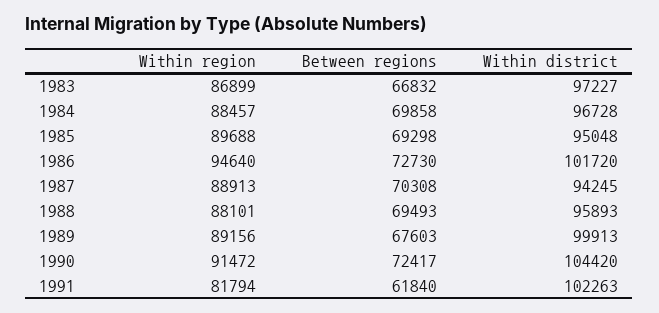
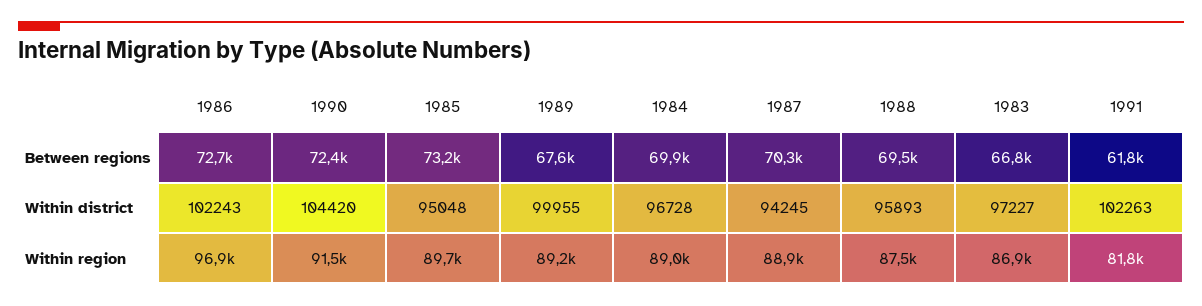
  {
    "Within region": {
      "1983": 86899,
-     "1984": 88457,
+     "1984": 89000,
      "1985": 89688,
-     "1986": 94640,
+     "1986": 96900,
      "1987": 88913,
-     "1988": 88101,
+     "1988": 87500,
      "1989": 89156,
      "1990": 91472,
      "1991": 81794
    },
    "Between regions": {
      "1983": 66832,
      "1984": 69858,
-     "1985": 69298,
+     "1985": 73200,
      "1986": 72730,
      "1987": 70308,
      "1988": 69493,
      "1989": 67603,
      "1990": 72417,
      "1991": 61840
    },
    "Within district": {
      "1983": 97227,
      "1984": 96728,
      "1985": 95048,
-     "1986": 101720,
+     "1986": 102243,
      "1987": 94245,
      "1988": 95893,
-     "1989": 99913,
+     "1989": 99955,
      "1990": 104420,
      "1991": 102263
    }
  }

